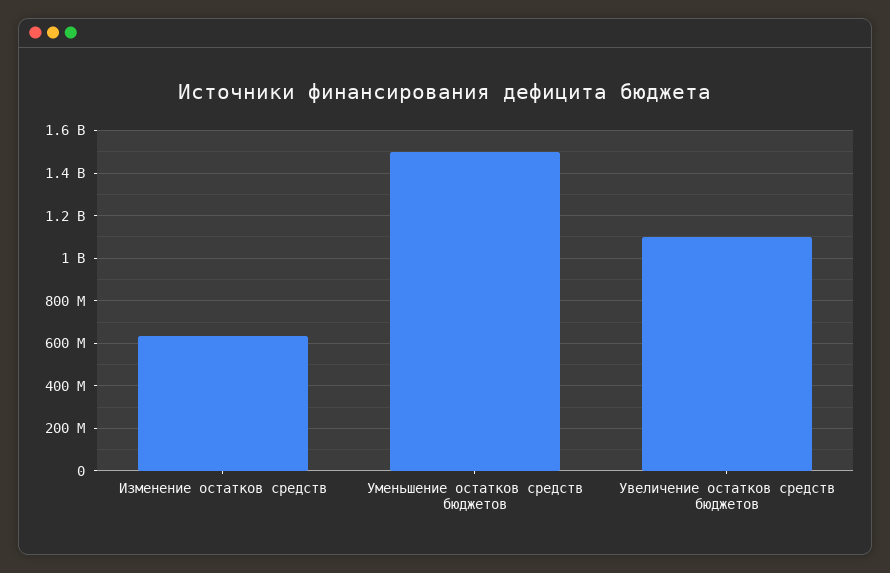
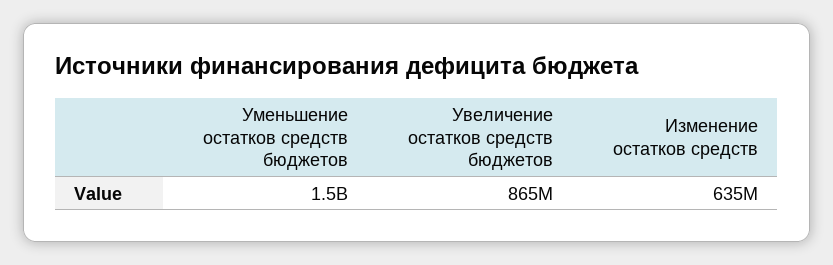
  {
    "Изменение остатков средств": 635000000,
    "Уменьшение остатков средств бюджетов": 1500000000,
-   "Увеличение остатков средств бюджетов": 1100000000
+   "Увеличение остатков средств бюджетов": 865000000
  }

